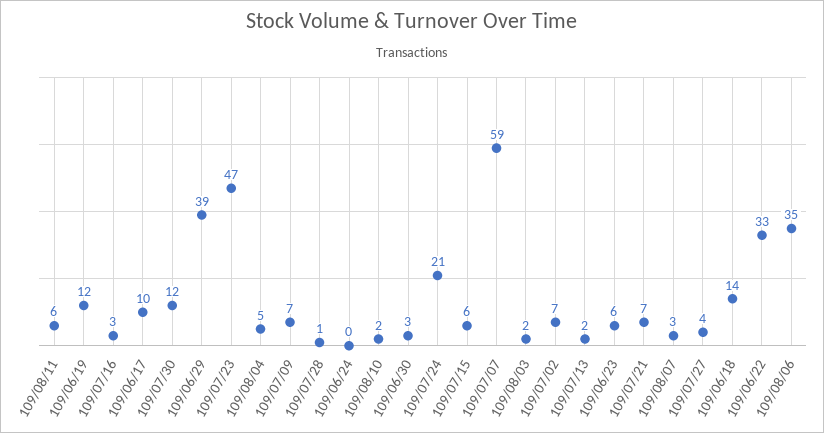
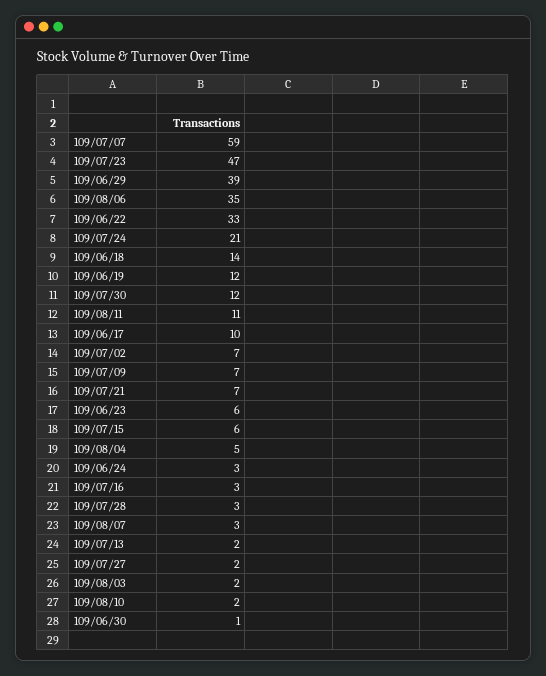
  {
-   "109/08/11": 6,
+   "109/08/11": 11,
    "109/06/19": 12,
    "109/07/16": 3,
    "109/06/17": 10,
    "109/07/30": 12,
    "109/06/29": 39,
    "109/07/23": 47,
    "109/08/04": 5,
    "109/07/09": 7,
-   "109/07/28": 1,
+   "109/07/28": 3,
-   "109/06/24": 0,
+   "109/06/24": 3,
    "109/08/10": 2,
-   "109/06/30": 3,
+   "109/06/30": 1,
    "109/07/24": 21,
    "109/07/15": 6,
    "109/07/07": 59,
    "109/08/03": 2,
    "109/07/02": 7,
    "109/07/13": 2,
    "109/06/23": 6,
    "109/07/21": 7,
    "109/08/07": 3,
-   "109/07/27": 4,
+   "109/07/27": 2,
    "109/06/18": 14,
    "109/06/22": 33,
    "109/08/06": 35
  }

